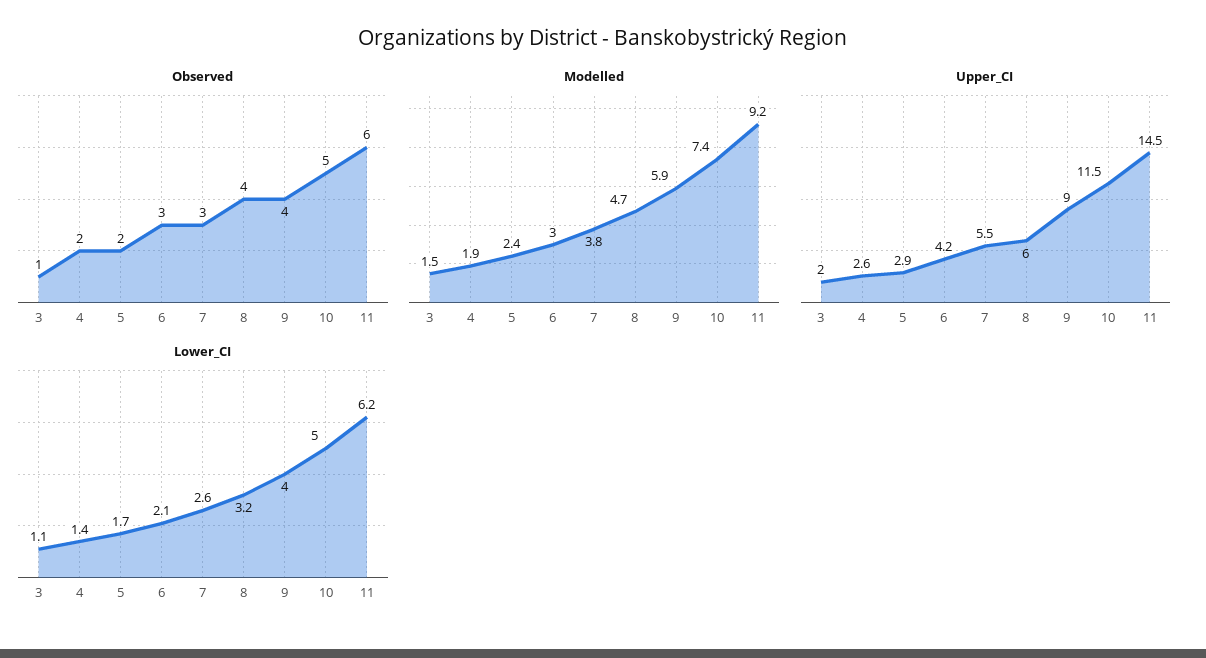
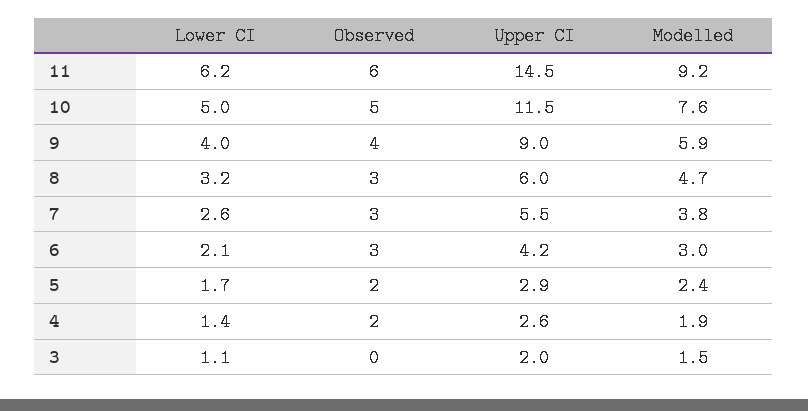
  {
    "Observed": {
-     "3": 1,
+     "3": 0,
      "4": 2,
      "5": 2,
      "6": 3,
      "7": 3,
-     "8": 4,
+     "8": 3,
      "9": 4,
      "10": 5,
      "11": 6
    },
    "Modelled": {
      "3": 1.5,
      "4": 1.9,
      "5": 2.4,
      "6": 3,
      "7": 3.8,
      "8": 4.7,
      "9": 5.9,
-     "10": 7.4,
+     "10": 7.6,
      "11": 9.2
    },
    "Upper_CI": {
      "3": 2,
      "4": 2.6,
      "5": 2.9,
      "6": 4.2,
      "7": 5.5,
      "8": 6,
      "9": 9,
      "10": 11.5,
      "11": 14.5
    },
    "Lower_CI": {
      "3": 1.1,
      "4": 1.4,
      "5": 1.7,
      "6": 2.1,
      "7": 2.6,
      "8": 3.2,
      "9": 4,
      "10": 5,
      "11": 6.2
    }
  }

